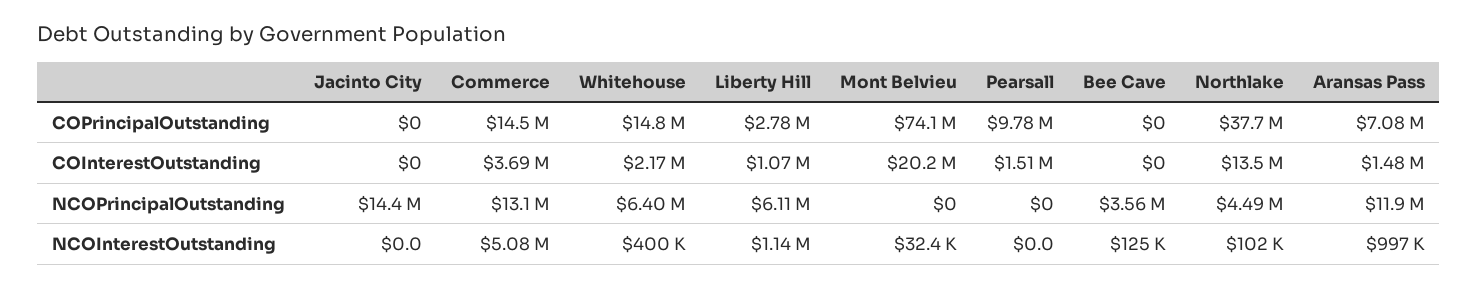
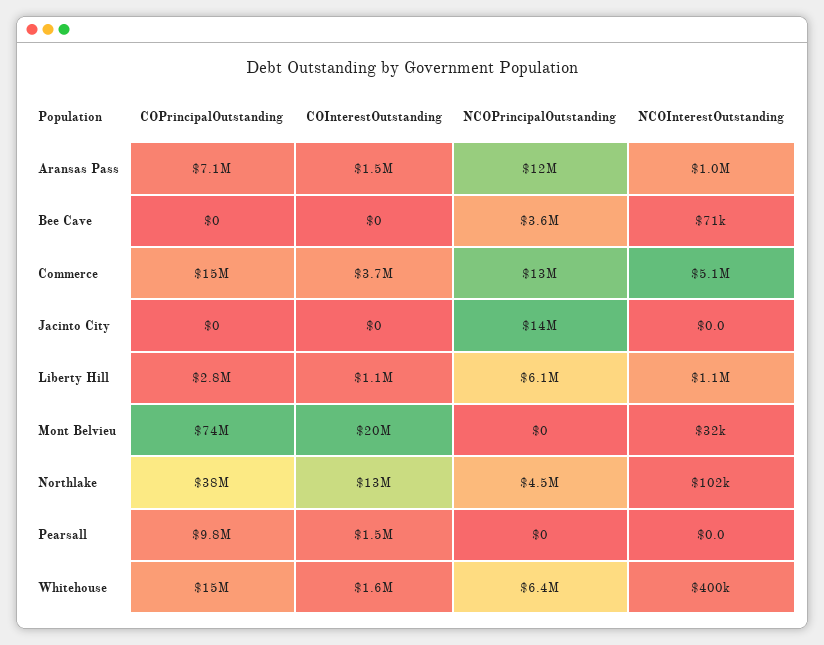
  {
    "Jacinto City": {
      "COPrincipalOutstanding": 0,
      "COInterestOutstanding": 0,
      "NCOPrincipalOutstanding": 14400000,
      "NCOInterestOutstanding": 0
    },
    "Commerce": {
      "COPrincipalOutstanding": 14500000,
      "COInterestOutstanding": 3690000,
      "NCOPrincipalOutstanding": 13100000,
      "NCOInterestOutstanding": 5080000
    },
    "Whitehouse": {
      "COPrincipalOutstanding": 14800000,
-     "COInterestOutstanding": 2170000,
+     "COInterestOutstanding": 1600000,
      "NCOPrincipalOutstanding": 6400000,
      "NCOInterestOutstanding": 400000
    },
    "Liberty Hill": {
      "COPrincipalOutstanding": 2780000,
      "COInterestOutstanding": 1070000,
      "NCOPrincipalOutstanding": 6110000,
      "NCOInterestOutstanding": 1140000
    },
    "Mont Belvieu": {
      "COPrincipalOutstanding": 74100000,
      "COInterestOutstanding": 20200000,
      "NCOPrincipalOutstanding": 0,
      "NCOInterestOutstanding": 32400
    },
    "Pearsall": {
      "COPrincipalOutstanding": 9780000,
      "COInterestOutstanding": 1510000,
      "NCOPrincipalOutstanding": 0,
      "NCOInterestOutstanding": 0
    },
    "Bee Cave": {
      "COPrincipalOutstanding": 0,
      "COInterestOutstanding": 0,
      "NCOPrincipalOutstanding": 3560000,
-     "NCOInterestOutstanding": 125000
+     "NCOInterestOutstanding": 71000
    },
    "Northlake": {
      "COPrincipalOutstanding": 37700000,
      "COInterestOutstanding": 13500000,
      "NCOPrincipalOutstanding": 4490000,
      "NCOInterestOutstanding": 102000
    },
    "Aransas Pass": {
      "COPrincipalOutstanding": 7080000,
      "COInterestOutstanding": 1480000,
      "NCOPrincipalOutstanding": 11900000,
      "NCOInterestOutstanding": 997000
    }
  }

